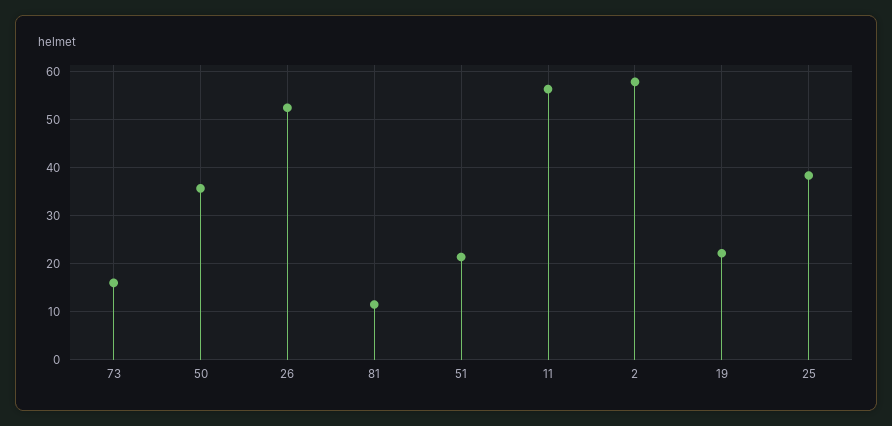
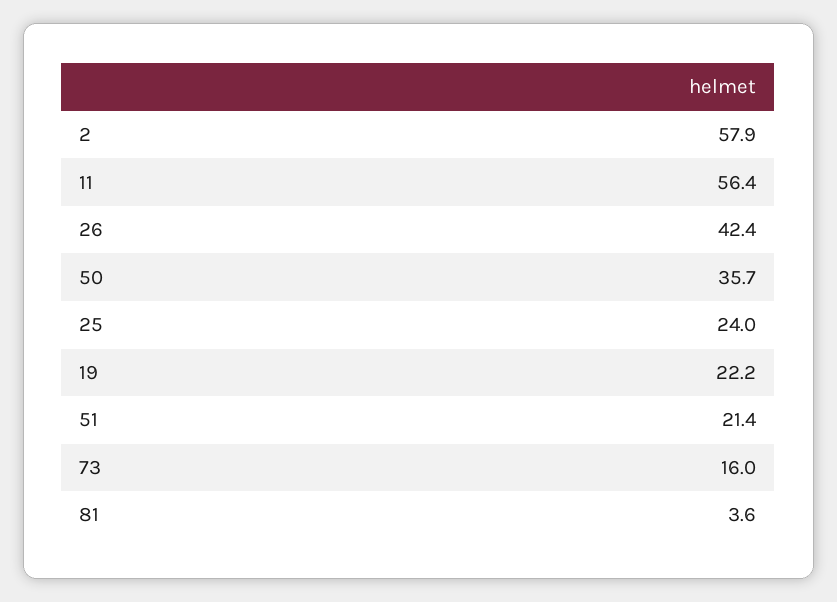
  {
    "73": 16,
    "50": 35.7,
-   "26": 52,
+   "26": 42.4,
-   "81": 12,
+   "81": 3.6,
    "51": 21.4,
    "11": 56.4,
    "2": 57.9,
    "19": 22.2,
-   "25": 38
+   "25": 24
  }

